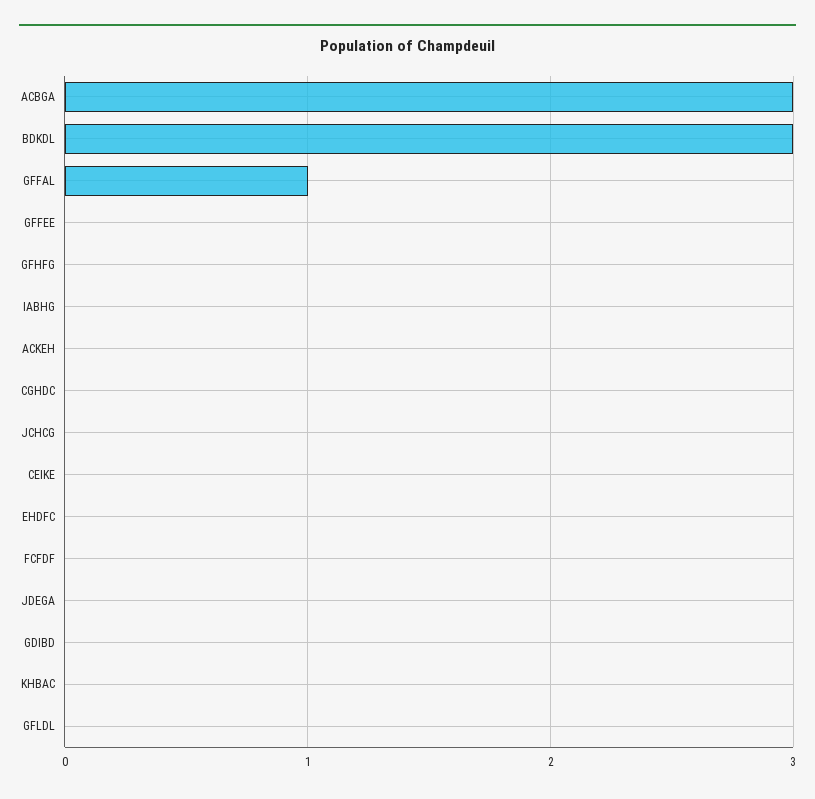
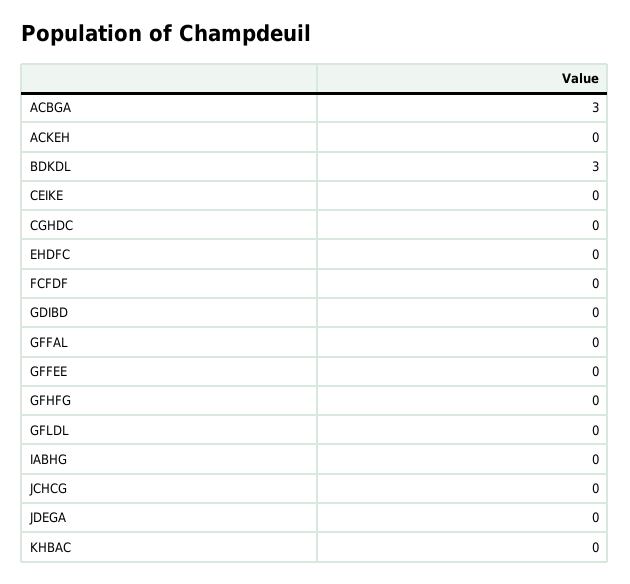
  {
    "ACBGA": 3,
    "BDKDL": 3,
-   "GFFAL": 1,
+   "GFFAL": 0,
    "GFFEE": 0,
    "GFHFG": 0,
    "IABHG": 0,
    "ACKEH": 0,
    "CGHDC": 0,
    "JCHCG": 0,
    "CEIKE": 0,
    "EHDFC": 0,
    "FCFDF": 0,
    "JDEGA": 0,
    "GDIBD": 0,
    "KHBAC": 0,
    "GFLDL": 0
  }

